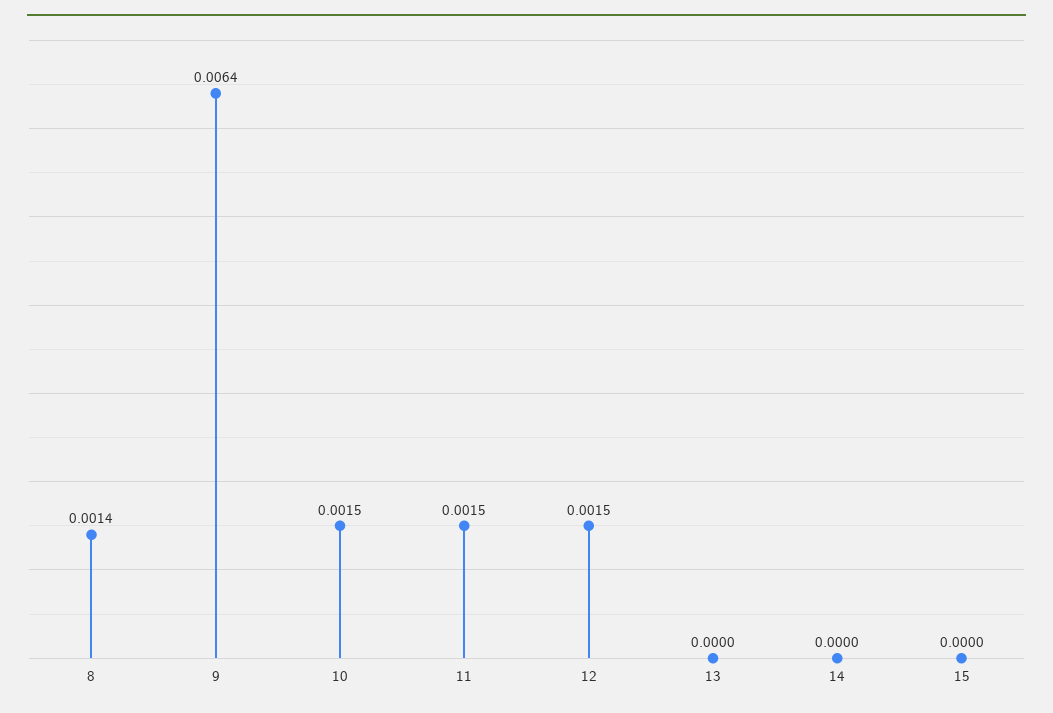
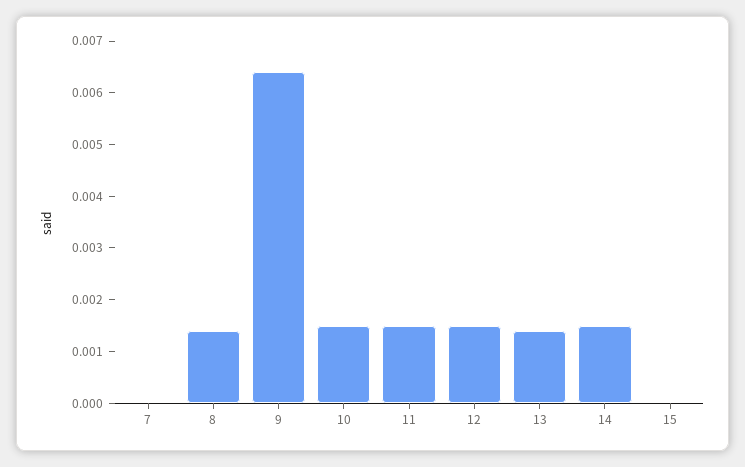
  {
    "8": 0.0014,
    "9": 0.0064,
    "10": 0.0015,
    "11": 0.0015,
    "12": 0.0015,
-   "13": 0,
+   "13": 0.0015,
-   "14": 0,
+   "14": 0.0015,
-   "15": 0
+   "15": 0,
+   "7": 0
  }

